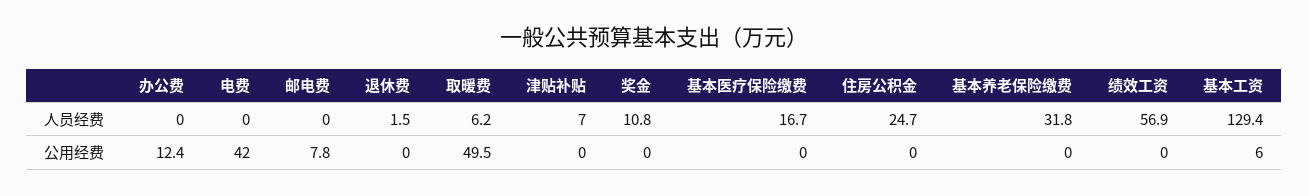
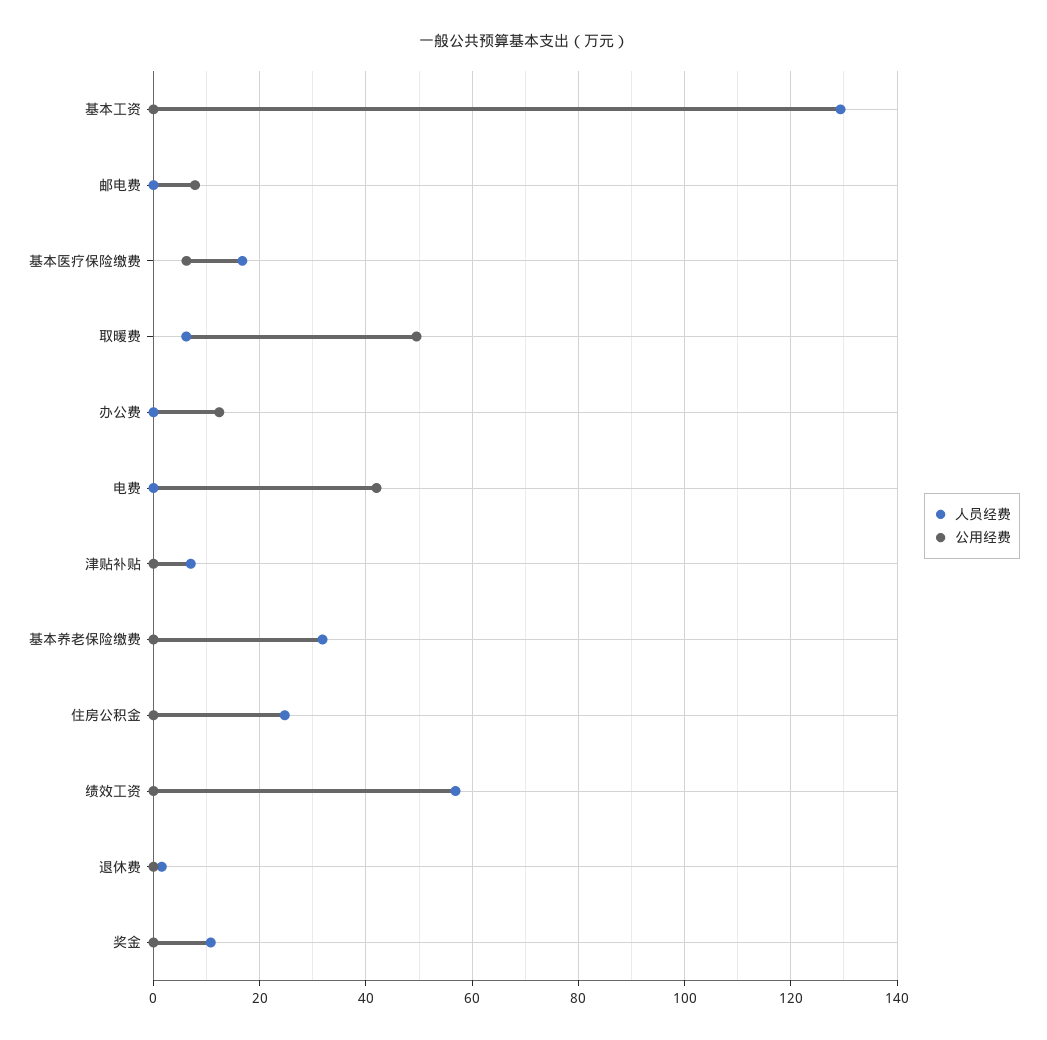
  {
    "人员经费": {
      "办公费": 0,
      "电费": 0,
      "邮电费": 0,
      "退休费": 1.5,
      "取暖费": 6.2,
      "津贴补贴": 7,
      "奖金": 10.8,
      "基本医疗保险缴费": 16.7,
      "住房公积金": 24.7,
      "基本养老保险缴费": 31.8,
      "绩效工资": 56.9,
      "基本工资": 129.4
    },
    "公用经费": {
      "办公费": 12.4,
      "电费": 42,
      "邮电费": 7.8,
      "退休费": 0,
      "取暖费": 49.5,
      "津贴补贴": 0,
      "奖金": 0,
-     "基本医疗保险缴费": 0,
+     "基本医疗保险缴费": 6,
      "住房公积金": 0,
      "基本养老保险缴费": 0,
      "绩效工资": 0,
-     "基本工资": 6
+     "基本工资": 0
    }
  }

